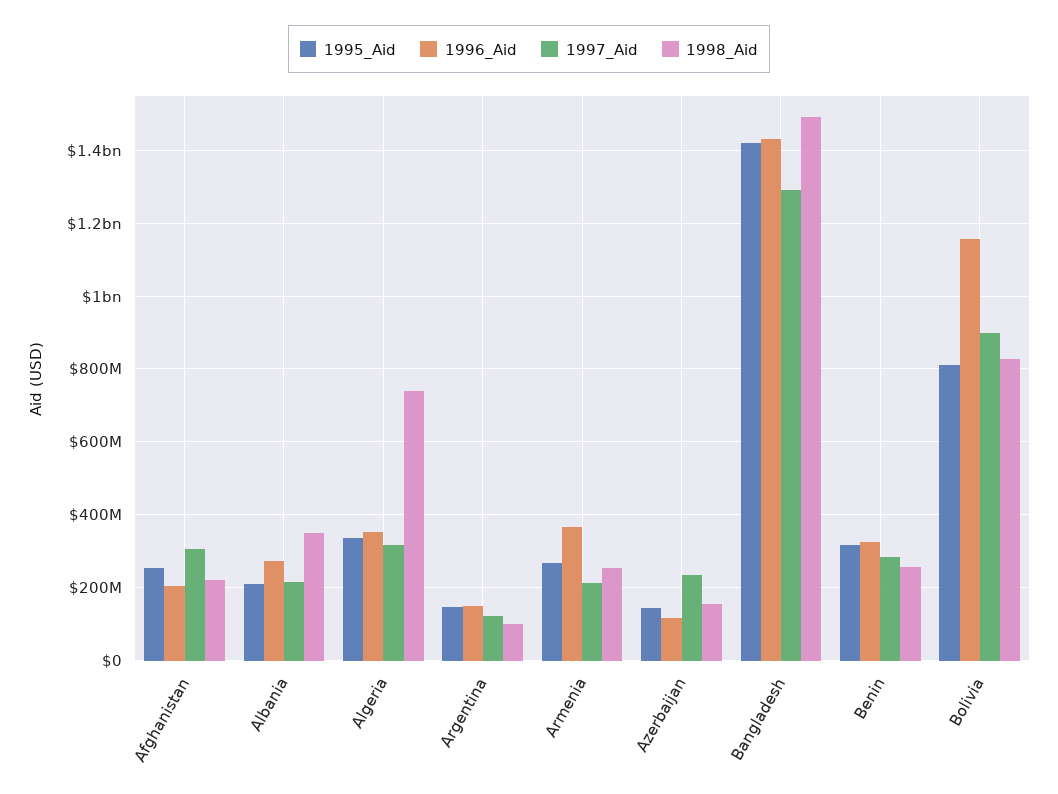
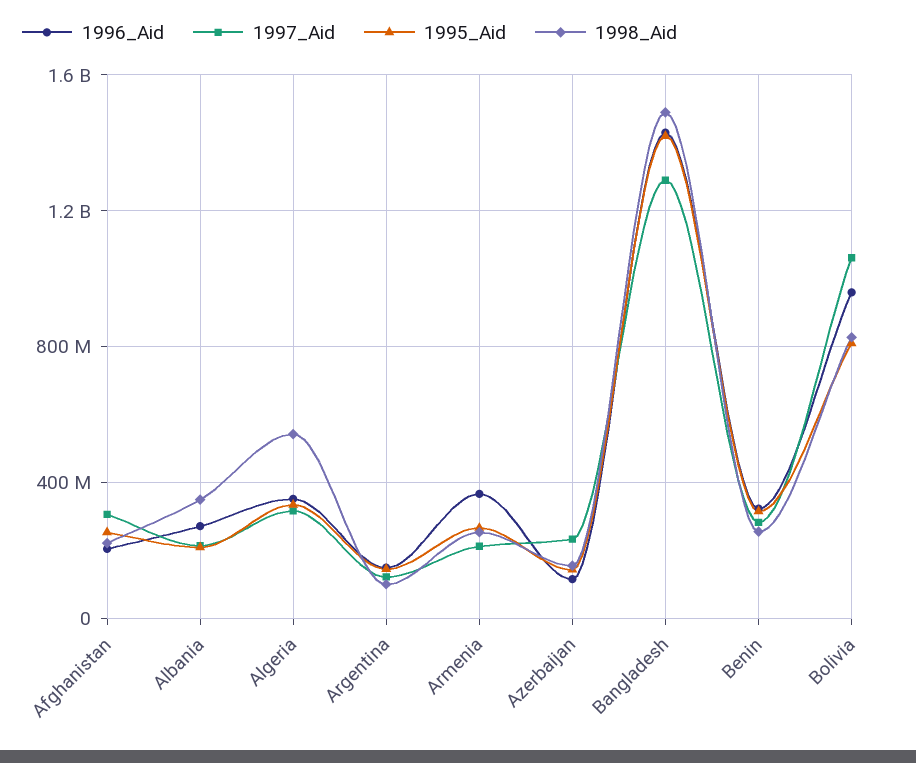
  {
    "1995_Aid": {
      "Afghanistan": 260000000,
      "Albania": 220000000,
      "Algeria": 340000000,
      "Argentina": 140000000,
      "Armenia": 260000000,
      "Azerbaijan": 140000000,
      "Bangladesh": 1420000000,
      "Benin": 320000000,
      "Bolivia": 820000000
    },
    "1996_Aid": {
      "Afghanistan": 200000000,
      "Albania": 280000000,
      "Algeria": 360000000,
      "Argentina": 160000000,
      "Armenia": 360000000,
      "Azerbaijan": 120000000,
      "Bangladesh": 1440000000,
      "Benin": 320000000,
-     "Bolivia": 1160000000
+     "Bolivia": 950000000
    },
    "1997_Aid": {
      "Afghanistan": 300000000,
      "Albania": 220000000,
      "Algeria": 320000000,
      "Argentina": 120000000,
      "Armenia": 220000000,
      "Azerbaijan": 240000000,
      "Bangladesh": 1300000000,
      "Benin": 280000000,
-     "Bolivia": 900000000
+     "Bolivia": 1050000000
    },
    "1998_Aid": {
      "Afghanistan": 220000000,
      "Albania": 360000000,
-     "Algeria": 740000000,
+     "Algeria": 550000000,
      "Argentina": 100000000,
      "Armenia": 260000000,
      "Azerbaijan": 160000000,
      "Bangladesh": 1500000000,
      "Benin": 260000000,
      "Bolivia": 820000000
    }
  }

